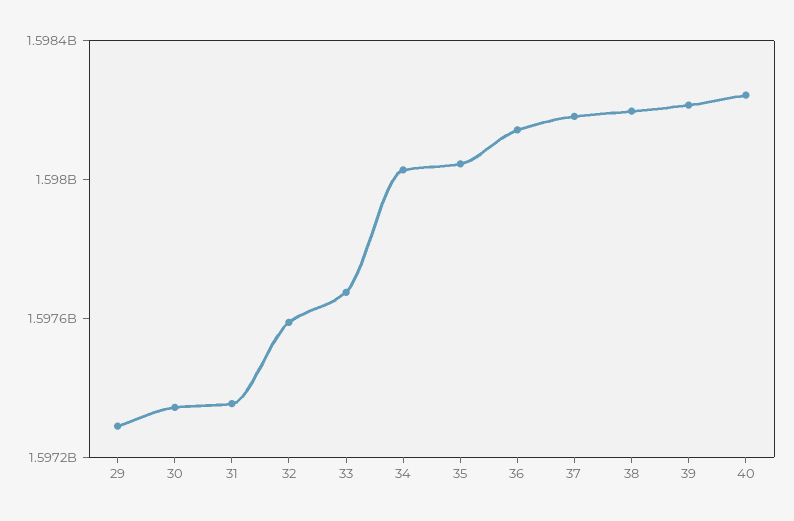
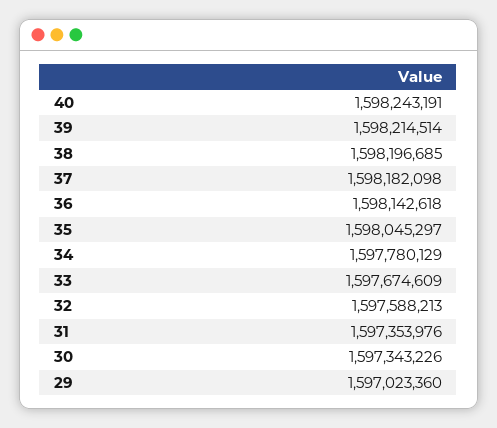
  {
-   "29": 1597300000,
+   "29": 1597023360,
    "30": 1597343226,
    "31": 1597353976,
    "32": 1597588213,
    "33": 1597674609,
-   "34": 1598000000,
+   "34": 1597780129,
    "35": 1598045297,
    "36": 1598142618,
    "37": 1598182098,
    "38": 1598196685,
    "39": 1598214514,
    "40": 1598243191
  }

